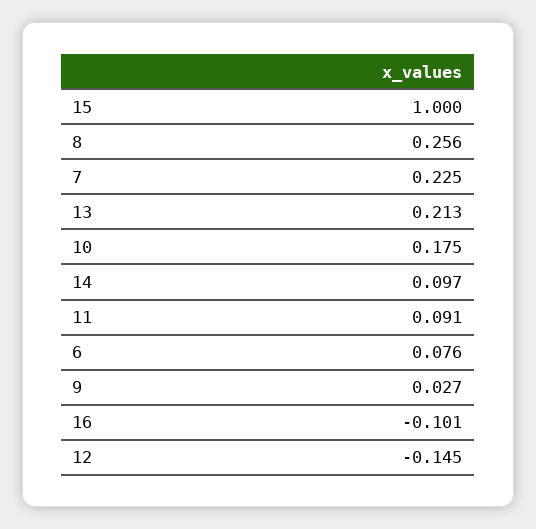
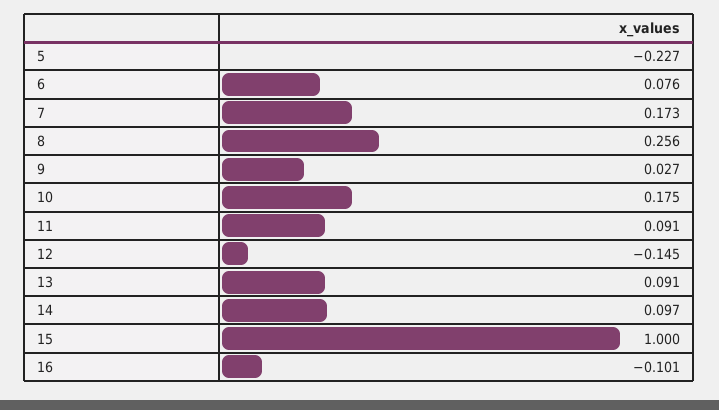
  {
    "15": 1,
    "8": 0.256,
-   "7": 0.225,
+   "7": 0.173,
-   "13": 0.213,
+   "13": 0.091,
    "10": 0.175,
    "14": 0.097,
    "11": 0.091,
    "6": 0.076,
    "9": 0.027,
    "16": -0.101,
-   "12": -0.145
+   "12": -0.145,
+   "5": -0.227
  }

